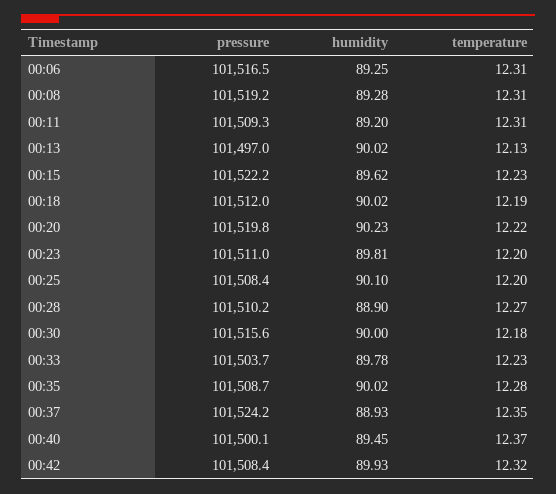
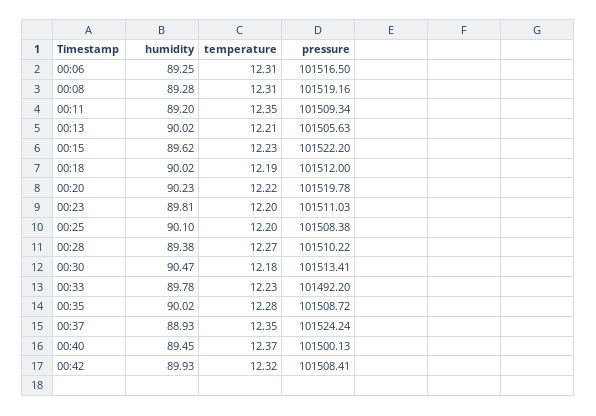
  {
    "pressure": {
      "00:06": 101516.5,
      "00:08": 101519.16,
      "00:11": 101509.34,
-     "00:13": 101497,
+     "00:13": 101505.63,
      "00:15": 101522.2,
      "00:18": 101512,
      "00:20": 101519.78,
      "00:23": 101511.03,
      "00:25": 101508.38,
      "00:28": 101510.22,
-     "00:30": 101515.6,
+     "00:30": 101513.41,
-     "00:33": 101503.7,
+     "00:33": 101492.2,
      "00:35": 101508.72,
      "00:37": 101524.24,
      "00:40": 101500.13,
      "00:42": 101508.41
    },
    "humidity": {
      "00:06": 89.25,
      "00:08": 89.28,
      "00:11": 89.2,
      "00:13": 90.02,
      "00:15": 89.62,
      "00:18": 90.02,
      "00:20": 90.23,
      "00:23": 89.81,
      "00:25": 90.1,
-     "00:28": 88.9,
+     "00:28": 89.38,
-     "00:30": 90,
+     "00:30": 90.47,
      "00:33": 89.78,
      "00:35": 90.02,
      "00:37": 88.93,
      "00:40": 89.45,
      "00:42": 89.93
    },
    "temperature": {
      "00:06": 12.31,
      "00:08": 12.31,
-     "00:11": 12.31,
+     "00:11": 12.35,
-     "00:13": 12.13,
+     "00:13": 12.21,
      "00:15": 12.23,
      "00:18": 12.19,
      "00:20": 12.22,
      "00:23": 12.2,
      "00:25": 12.2,
      "00:28": 12.27,
      "00:30": 12.18,
      "00:33": 12.23,
      "00:35": 12.28,
      "00:37": 12.35,
      "00:40": 12.37,
      "00:42": 12.32
    }
  }

